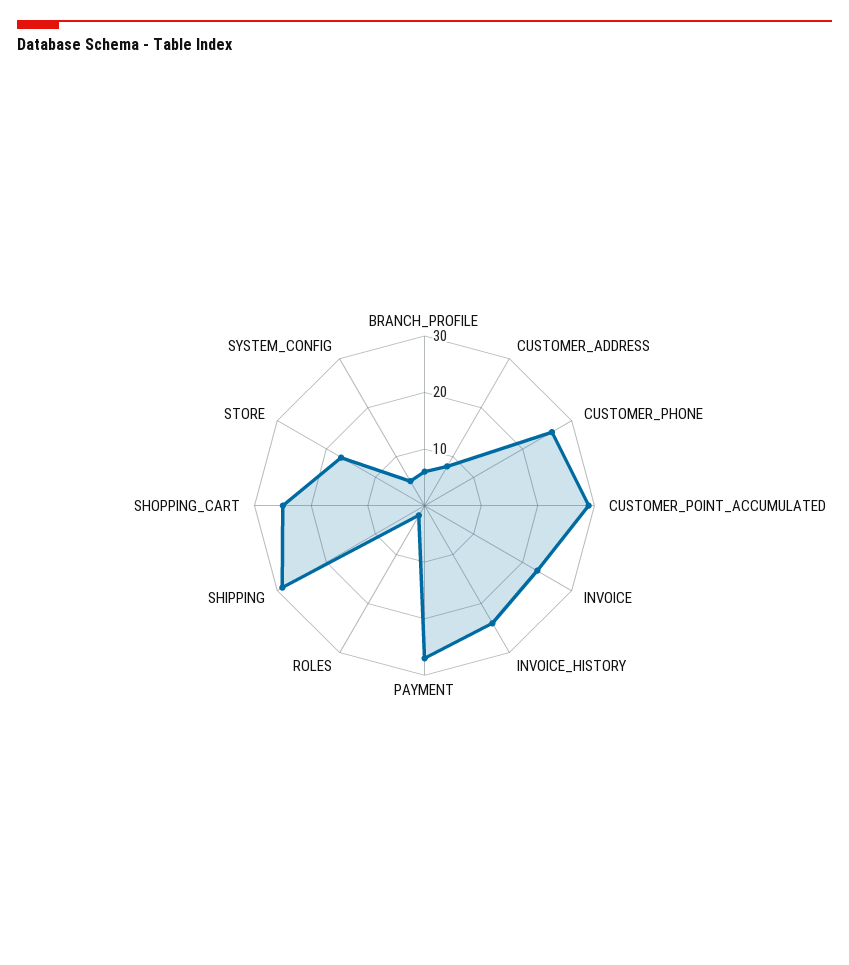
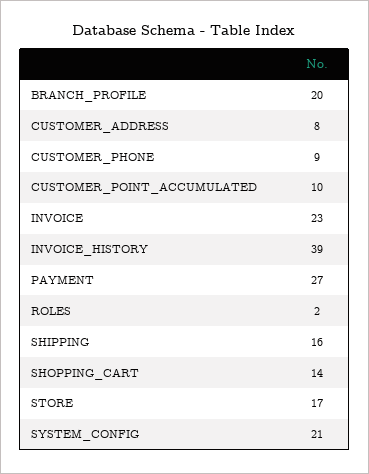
  {
-   "BRANCH_PROFILE": 5,
+   "BRANCH_PROFILE": 20,
    "CUSTOMER_ADDRESS": 8,
-   "CUSTOMER_PHONE": 25,
+   "CUSTOMER_PHONE": 9,
-   "CUSTOMER_POINT_ACCUMULATED": 30,
+   "CUSTOMER_POINT_ACCUMULATED": 10,
    "INVOICE": 23,
-   "INVOICE_HISTORY": 25,
+   "INVOICE_HISTORY": 39,
    "PAYMENT": 27,
    "ROLES": 2,
-   "SHIPPING": 30,
+   "SHIPPING": 16,
-   "SHOPPING_CART": 25,
+   "SHOPPING_CART": 14,
    "STORE": 17,
-   "SYSTEM_CONFIG": 5
+   "SYSTEM_CONFIG": 21
  }

